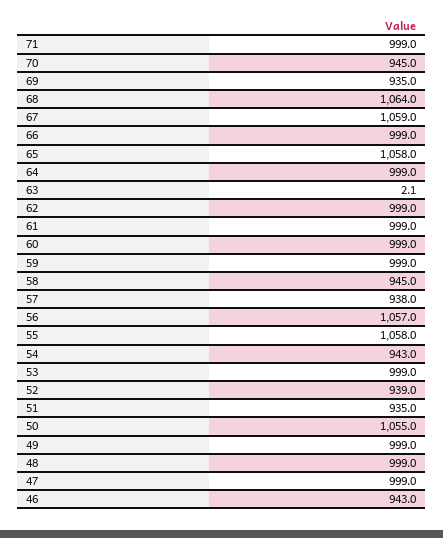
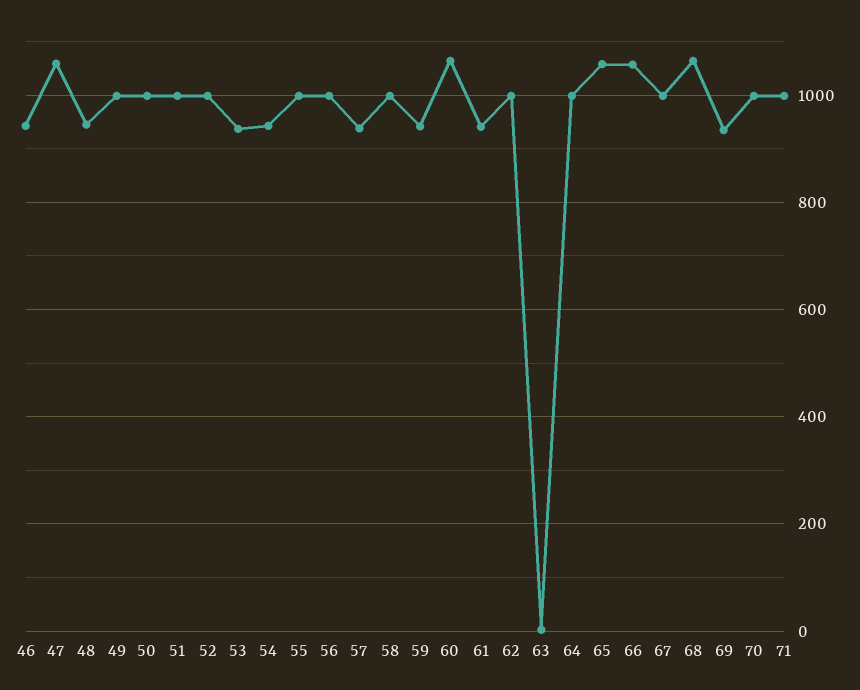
  {
    "71": 999,
-   "70": 945,
+   "70": 1000,
    "69": 935,
    "68": 1064,
-   "67": 1059,
+   "67": 1000,
-   "66": 999,
+   "66": 1060,
    "65": 1058,
    "64": 999,
    "63": 2.1,
    "62": 999,
-   "61": 999,
+   "61": 940,
-   "60": 999,
+   "60": 1060,
-   "59": 999,
+   "59": 940,
-   "58": 945,
+   "58": 1000,
    "57": 938,
-   "56": 1057,
+   "56": 1000,
-   "55": 1058,
+   "55": 1000,
    "54": 943,
-   "53": 999,
+   "53": 940,
-   "52": 939,
+   "52": 1000,
-   "51": 935,
+   "51": 1000,
-   "50": 1055,
+   "50": 1000,
    "49": 999,
-   "48": 999,
+   "48": 940,
-   "47": 999,
+   "47": 1060,
    "46": 943
  }

